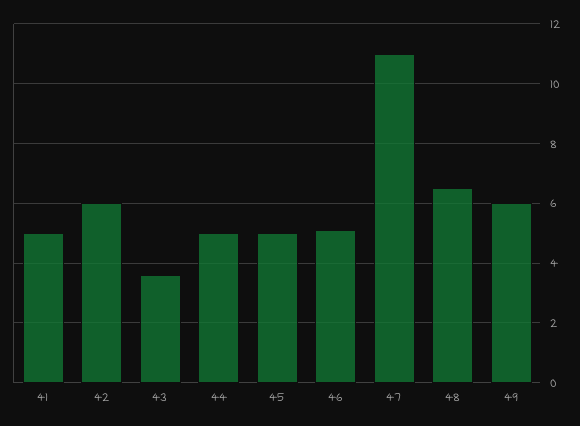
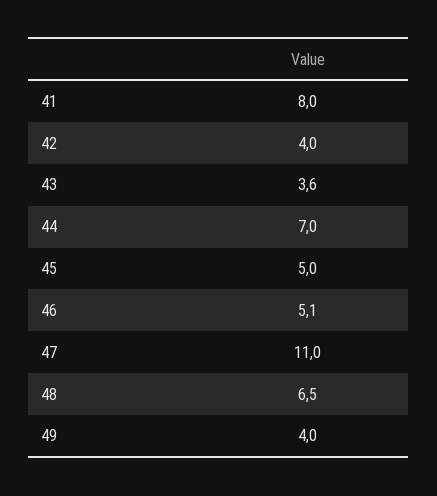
  {
-   "41": 5,
+   "41": 8,
-   "42": 6,
+   "42": 4,
    "43": 3.6,
-   "44": 5,
+   "44": 7,
    "45": 5,
    "46": 5.1,
    "47": 11,
    "48": 6.5,
-   "49": 6
+   "49": 4
  }

